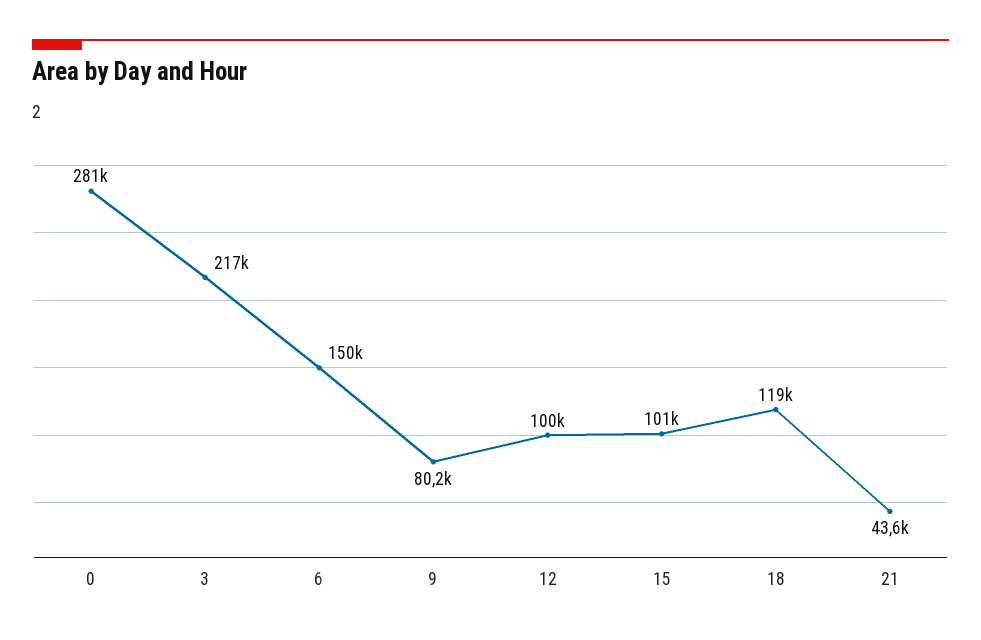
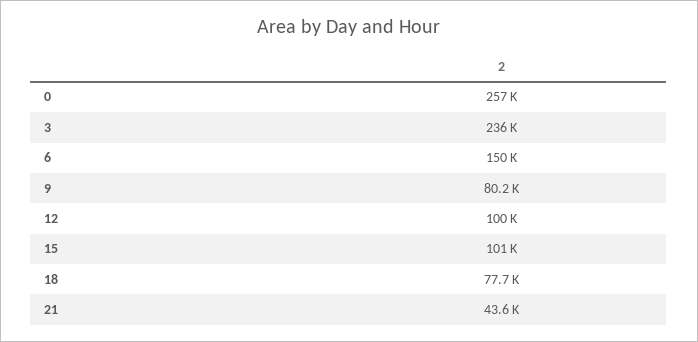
  {
-   "0": 281000,
+   "0": 257000,
-   "3": 217000,
+   "3": 236000,
    "6": 150000,
    "9": 80200,
    "12": 100000,
    "15": 101000,
-   "18": 119000,
+   "18": 77700,
    "21": 43600
  }

